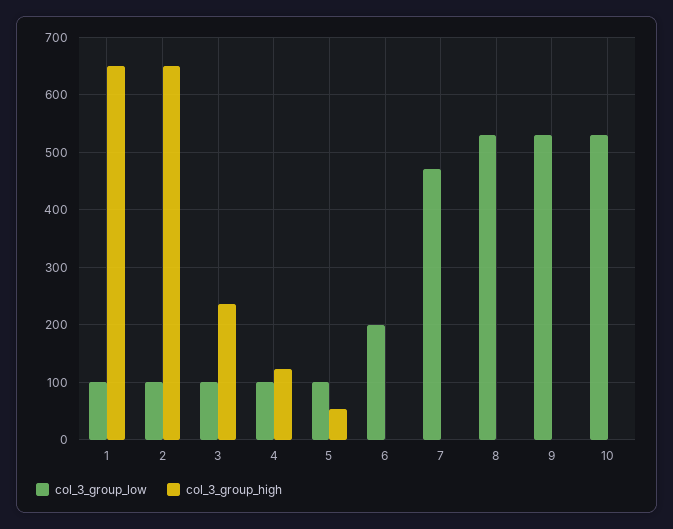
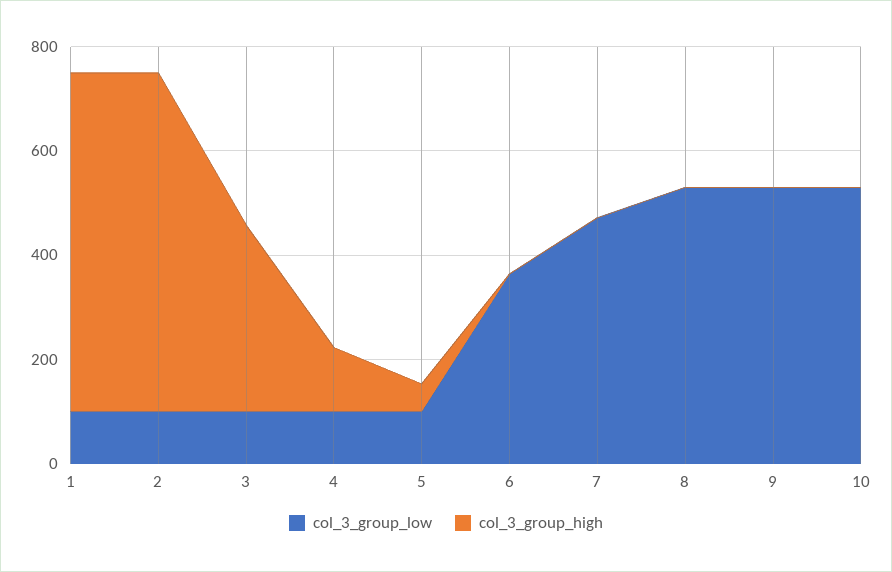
  {
    "col_3_group_low": {
      "1": 100,
      "2": 100,
      "3": 100,
      "4": 100,
      "5": 100,
-     "6": 200,
+     "6": 350,
      "7": 480,
      "8": 540,
      "9": 540,
      "10": 540
    },
    "col_3_group_high": {
      "1": 660,
      "2": 660,
-     "3": 240,
+     "3": 350,
      "4": 120,
      "5": 60,
      "6": 0,
      "7": 0,
      "8": 0,
      "9": 0,
      "10": 0
    }
  }

